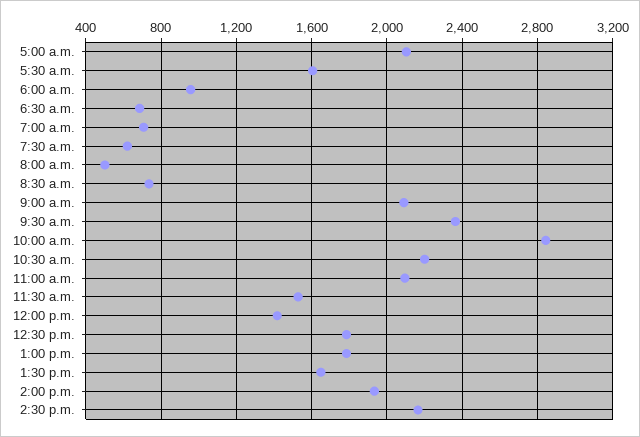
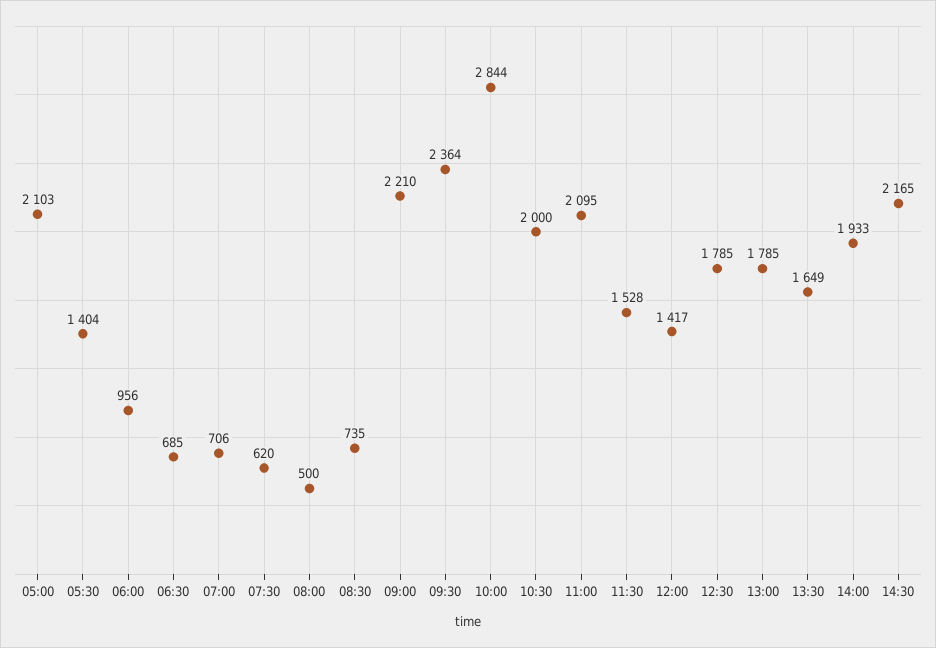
  {
    "5:00 a.m.": 2103,
-   "5:30 a.m.": 1600,
+   "5:30 a.m.": 1404,
    "6:00 a.m.": 956,
    "6:30 a.m.": 685,
    "7:00 a.m.": 706,
    "7:30 a.m.": 620,
    "8:00 a.m.": 500,
    "8:30 a.m.": 735,
-   "9:00 a.m.": 2100,
+   "9:00 a.m.": 2210,
    "9:30 a.m.": 2364,
    "10:00 a.m.": 2844,
-   "10:30 a.m.": 2200,
+   "10:30 a.m.": 2000,
    "11:00 a.m.": 2095,
    "11:30 a.m.": 1528,
    "12:00 p.m.": 1417,
    "12:30 p.m.": 1785,
    "1:00 p.m.": 1785,
    "1:30 p.m.": 1649,
    "2:00 p.m.": 1933,
    "2:30 p.m.": 2165
  }

